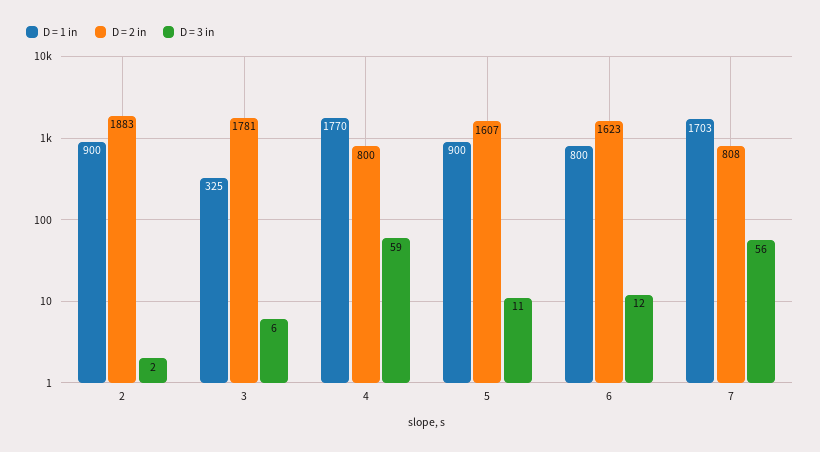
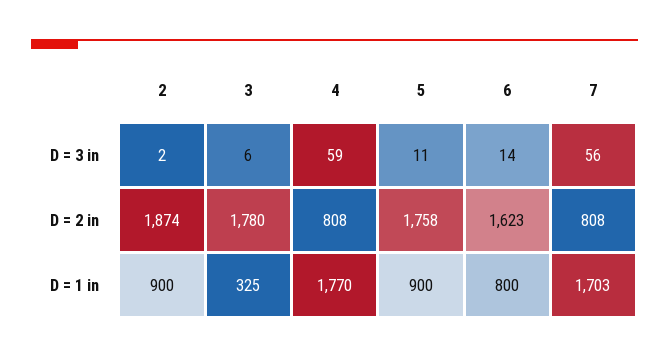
  {
    "D = 1 in": {
      "2": 900,
      "3": 325,
      "4": 1770,
      "5": 900,
      "6": 800,
      "7": 1703
    },
    "D = 2 in": {
-     "2": 1883,
+     "2": 1874,
-     "3": 1781,
+     "3": 1780,
-     "4": 800,
+     "4": 808,
-     "5": 1607,
+     "5": 1758,
      "6": 1623,
      "7": 808
    },
    "D = 3 in": {
      "2": 2,
      "3": 6,
      "4": 59,
      "5": 11,
-     "6": 12,
+     "6": 14,
      "7": 56
    }
  }

